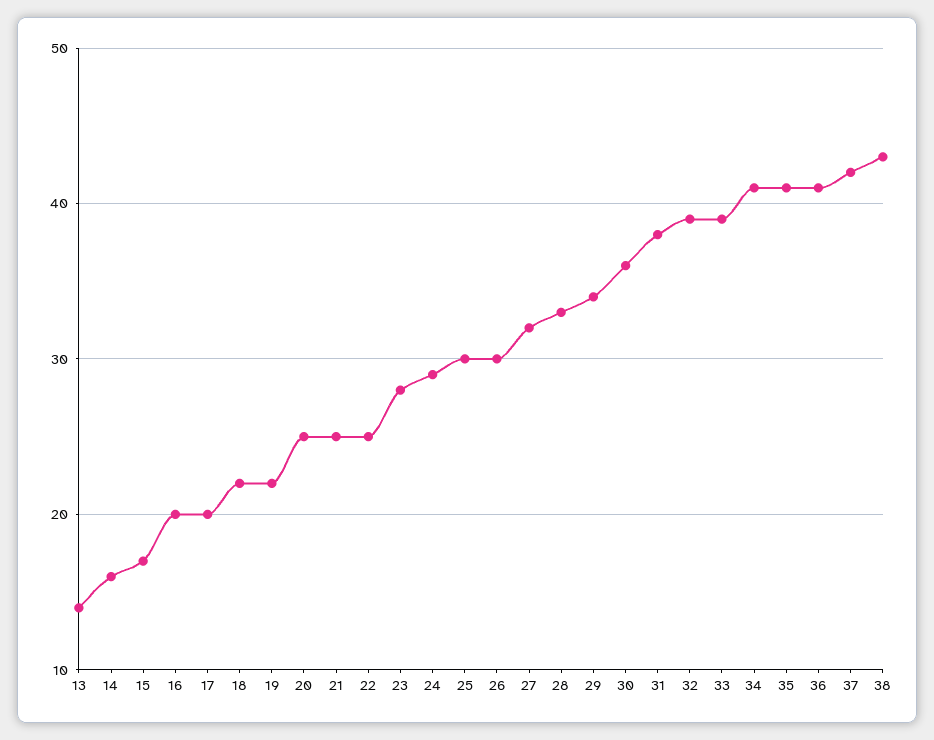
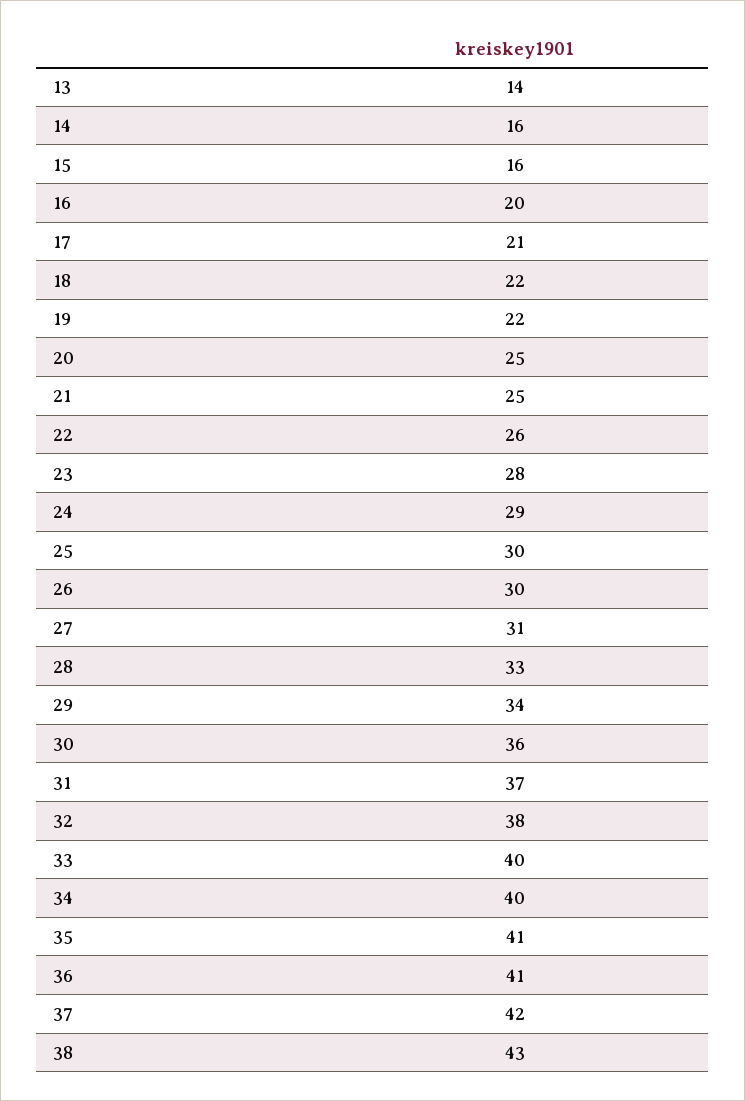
  {
    "13": 14,
    "14": 16,
-   "15": 17,
+   "15": 16,
    "16": 20,
-   "17": 20,
+   "17": 21,
    "18": 22,
    "19": 22,
    "20": 25,
    "21": 25,
-   "22": 25,
+   "22": 26,
    "23": 28,
    "24": 29,
    "25": 30,
    "26": 30,
-   "27": 32,
+   "27": 31,
    "28": 33,
    "29": 34,
    "30": 36,
-   "31": 38,
+   "31": 37,
-   "32": 39,
+   "32": 38,
-   "33": 39,
+   "33": 40,
-   "34": 41,
+   "34": 40,
    "35": 41,
    "36": 41,
    "37": 42,
    "38": 43
  }

